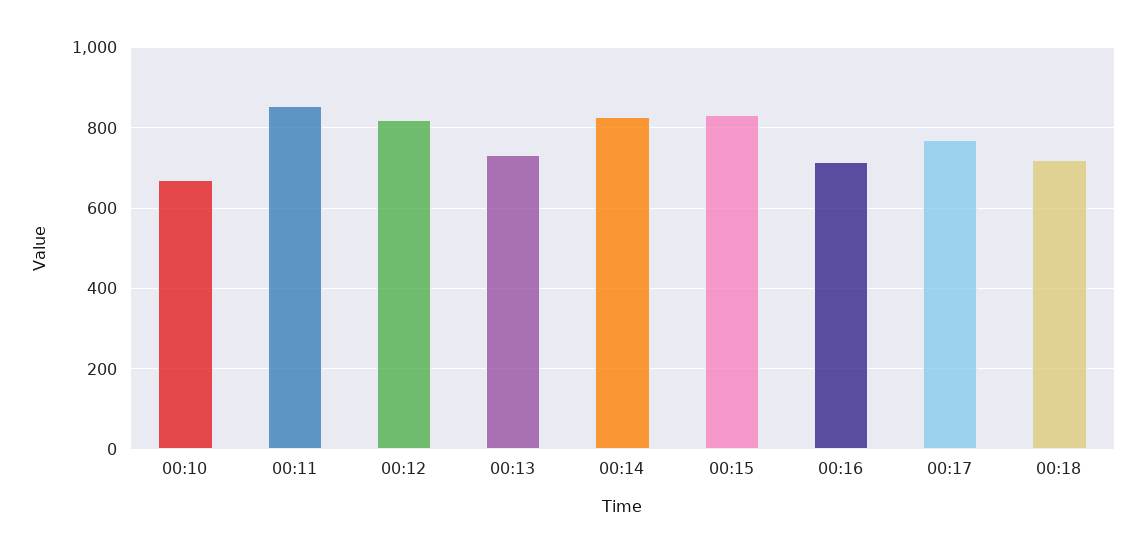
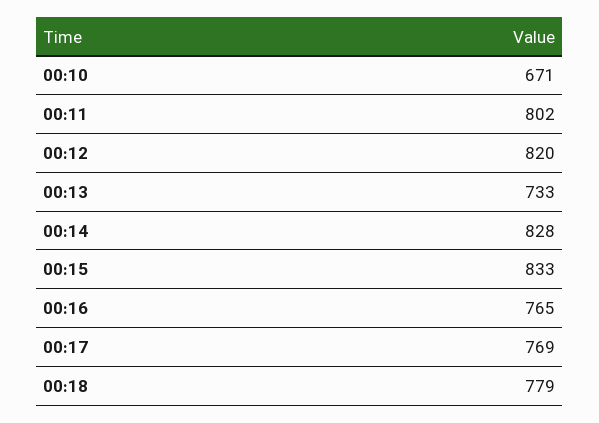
  {
    "00:10": 671,
-   "00:11": 860,
+   "00:11": 802,
    "00:12": 820,
    "00:13": 733,
    "00:14": 828,
    "00:15": 833,
-   "00:16": 720,
+   "00:16": 765,
    "00:17": 769,
-   "00:18": 720
+   "00:18": 779
  }

